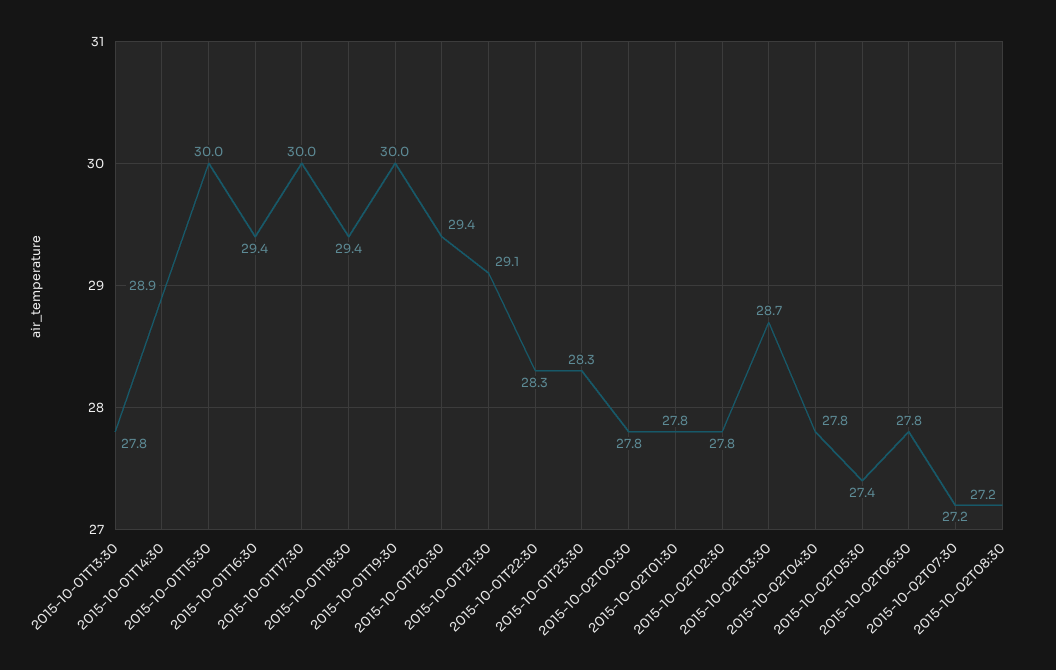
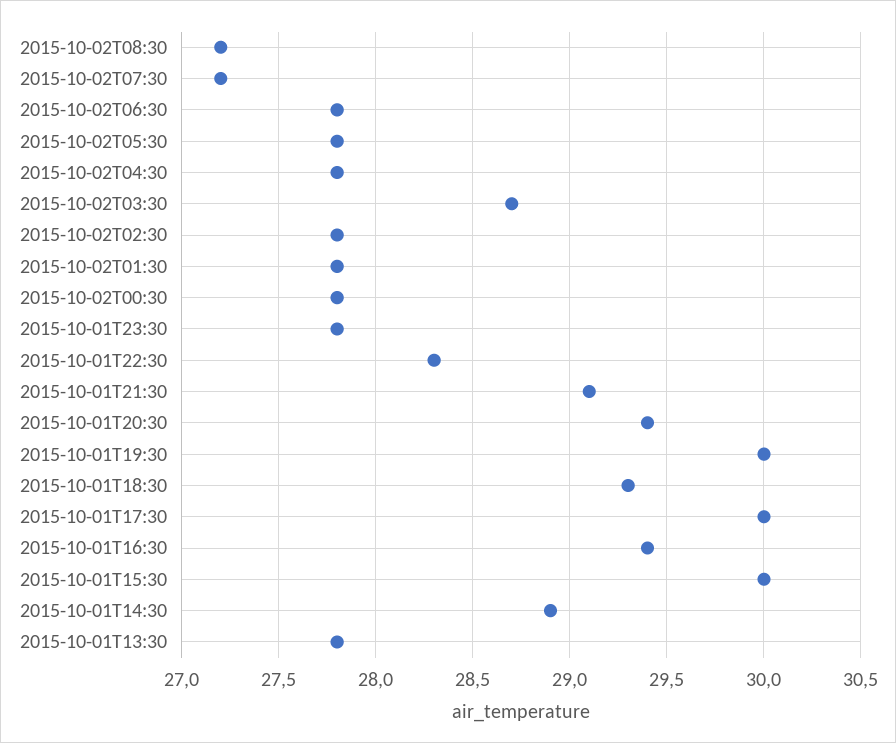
  {
    "2015-10-01T13:30": 27.8,
    "2015-10-01T14:30": 28.9,
    "2015-10-01T15:30": 30,
    "2015-10-01T16:30": 29.4,
    "2015-10-01T17:30": 30,
-   "2015-10-01T18:30": 29.4,
+   "2015-10-01T18:30": 29.3,
    "2015-10-01T19:30": 30,
    "2015-10-01T20:30": 29.4,
    "2015-10-01T21:30": 29.1,
    "2015-10-01T22:30": 28.3,
-   "2015-10-01T23:30": 28.3,
+   "2015-10-01T23:30": 27.8,
    "2015-10-02T00:30": 27.8,
    "2015-10-02T01:30": 27.8,
    "2015-10-02T02:30": 27.8,
    "2015-10-02T03:30": 28.7,
    "2015-10-02T04:30": 27.8,
-   "2015-10-02T05:30": 27.4,
+   "2015-10-02T05:30": 27.8,
    "2015-10-02T06:30": 27.8,
    "2015-10-02T07:30": 27.2,
    "2015-10-02T08:30": 27.2
  }

